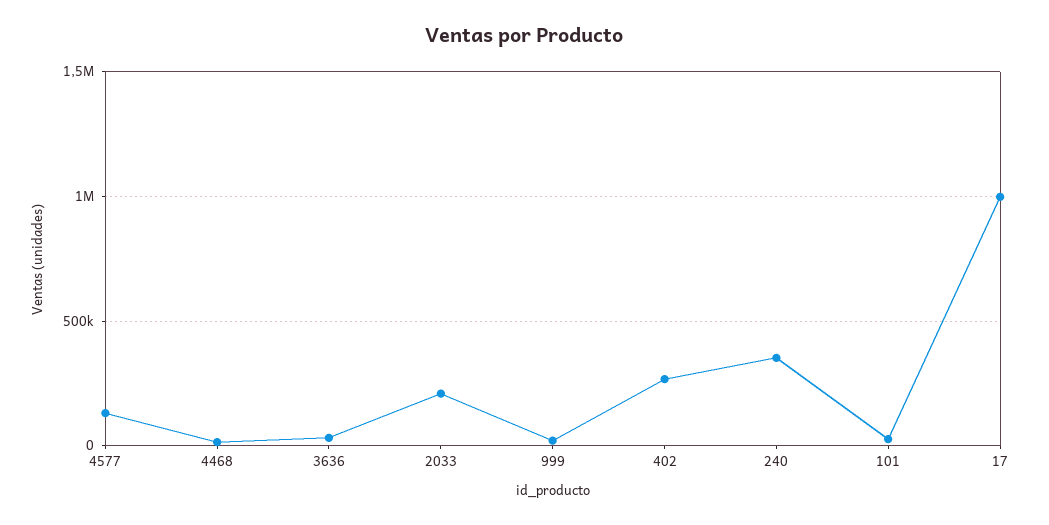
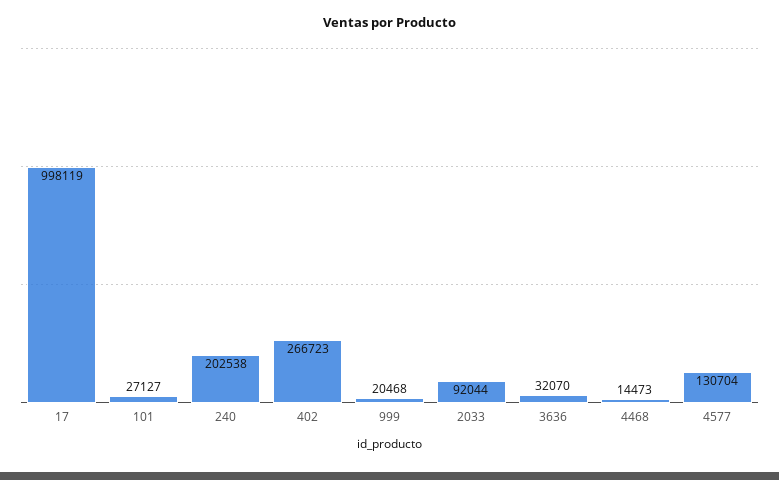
  {
    "4577": 130704,
    "4468": 14473,
    "3636": 32070,
-   "2033": 200000,
+   "2033": 92044,
    "999": 20468,
    "402": 266723,
-   "240": 350000,
+   "240": 202538,
    "101": 27127,
    "17": 998119
  }

